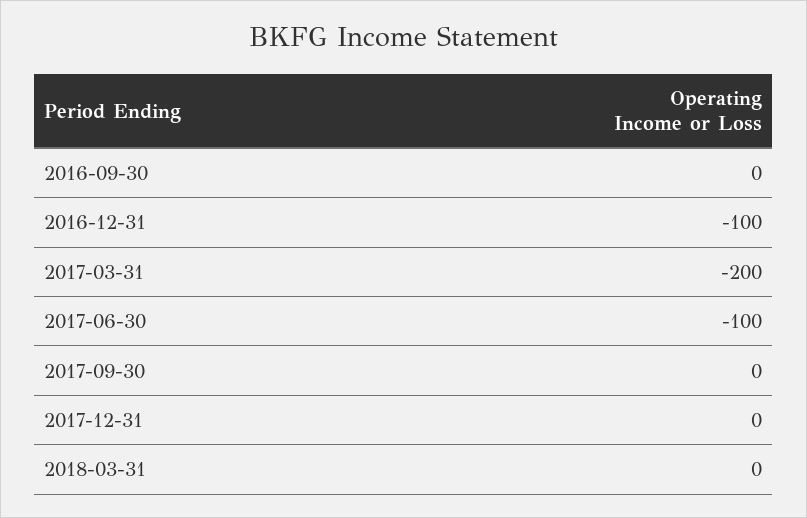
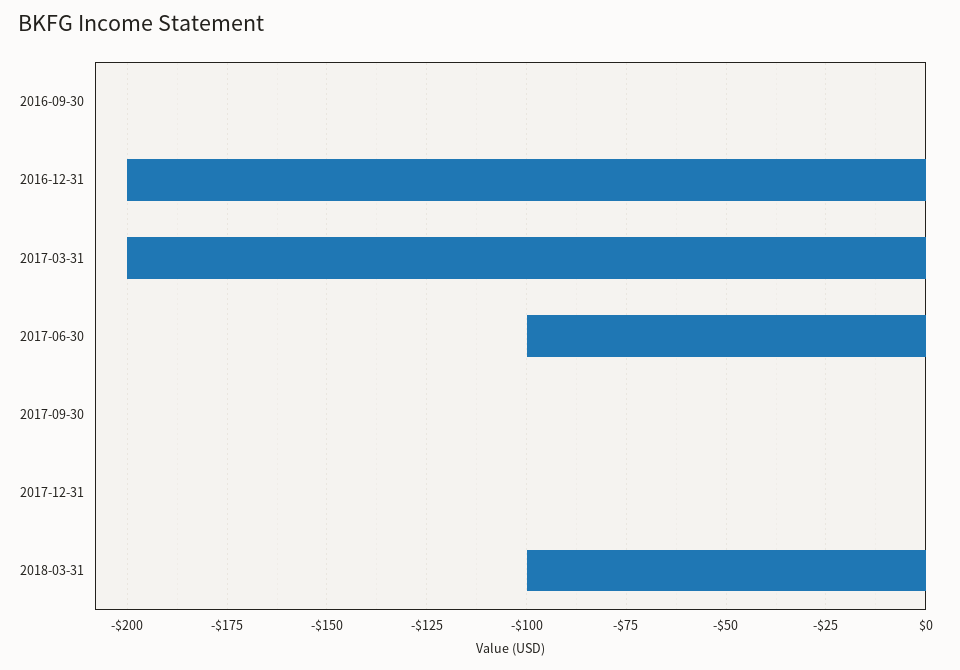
  {
    "2016-09-30": 0,
-   "2016-12-31": -100,
+   "2016-12-31": -200,
    "2017-03-31": -200,
    "2017-06-30": -100,
    "2017-09-30": 0,
    "2017-12-31": 0,
-   "2018-03-31": 0
+   "2018-03-31": -100
  }

